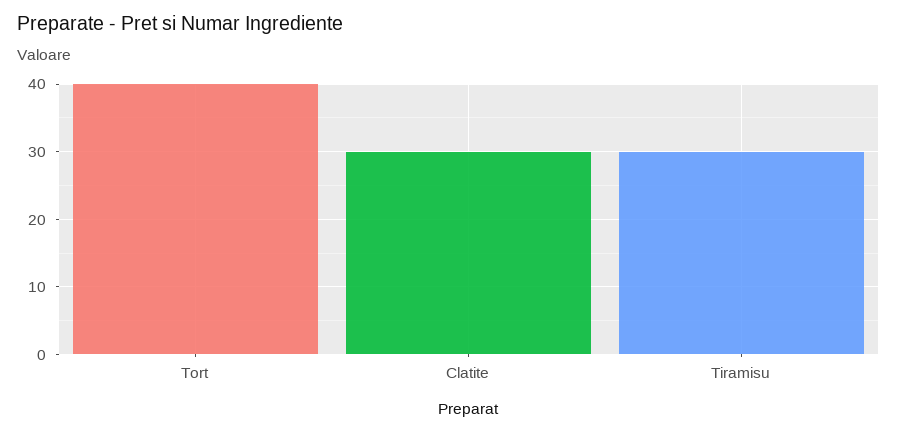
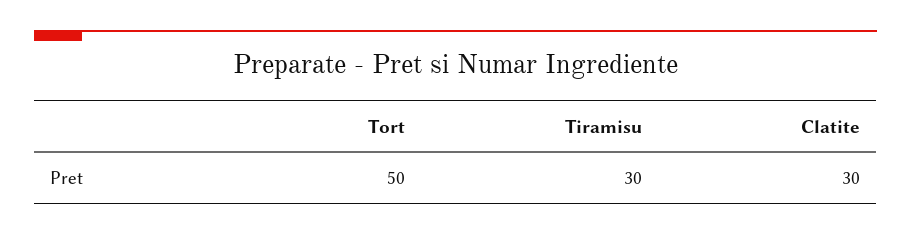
  {
-   "Tort": 40,
+   "Tort": 50,
    "Clatite": 30,
    "Tiramisu": 30
  }

